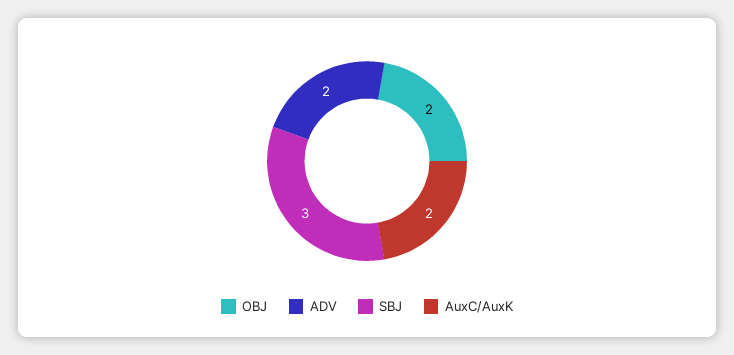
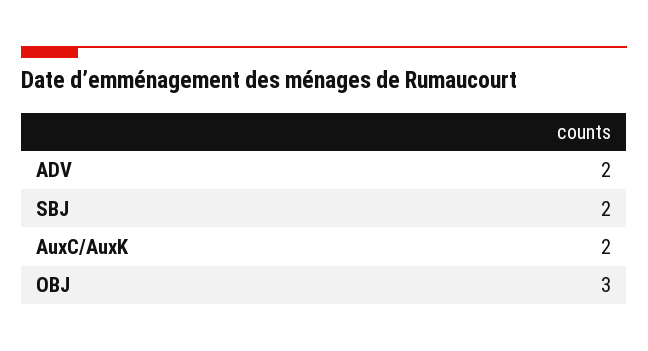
  {
-   "OBJ": 2,
+   "OBJ": 3,
    "ADV": 2,
-   "SBJ": 3,
+   "SBJ": 2,
    "AuxC/AuxK": 2
  }

